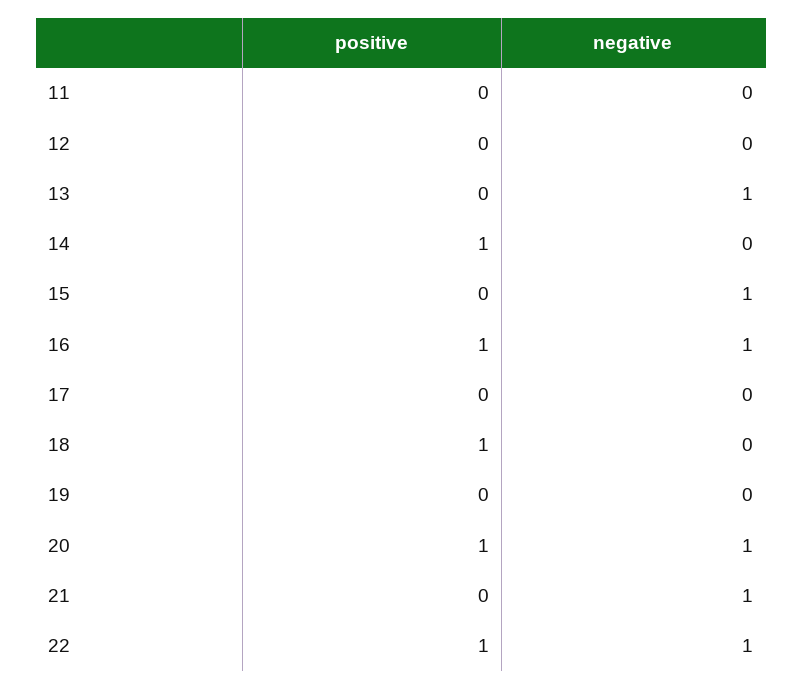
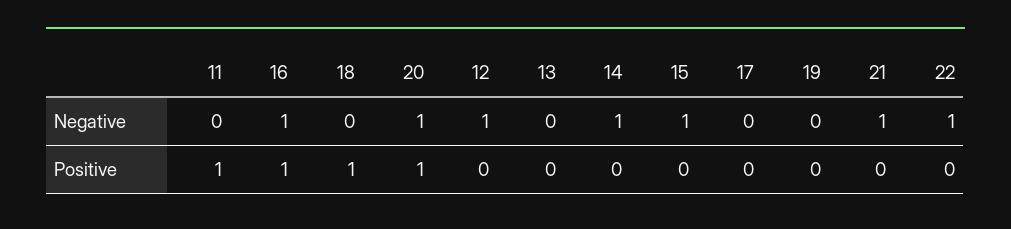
  {
    "positive": {
-     "11": 0,
+     "11": 1,
      "12": 0,
      "13": 0,
-     "14": 1,
+     "14": 0,
      "15": 0,
      "16": 1,
      "17": 0,
      "18": 1,
      "19": 0,
      "20": 1,
      "21": 0,
-     "22": 1
+     "22": 0
    },
    "negative": {
      "11": 0,
-     "12": 0,
+     "12": 1,
-     "13": 1,
+     "13": 0,
-     "14": 0,
+     "14": 1,
      "15": 1,
      "16": 1,
      "17": 0,
      "18": 0,
      "19": 0,
      "20": 1,
      "21": 1,
      "22": 1
    }
  }

